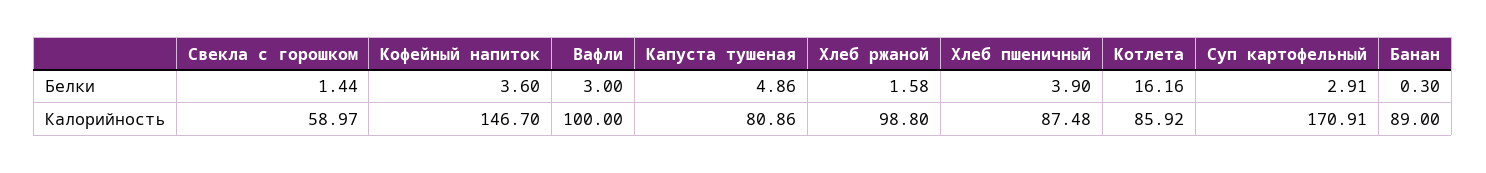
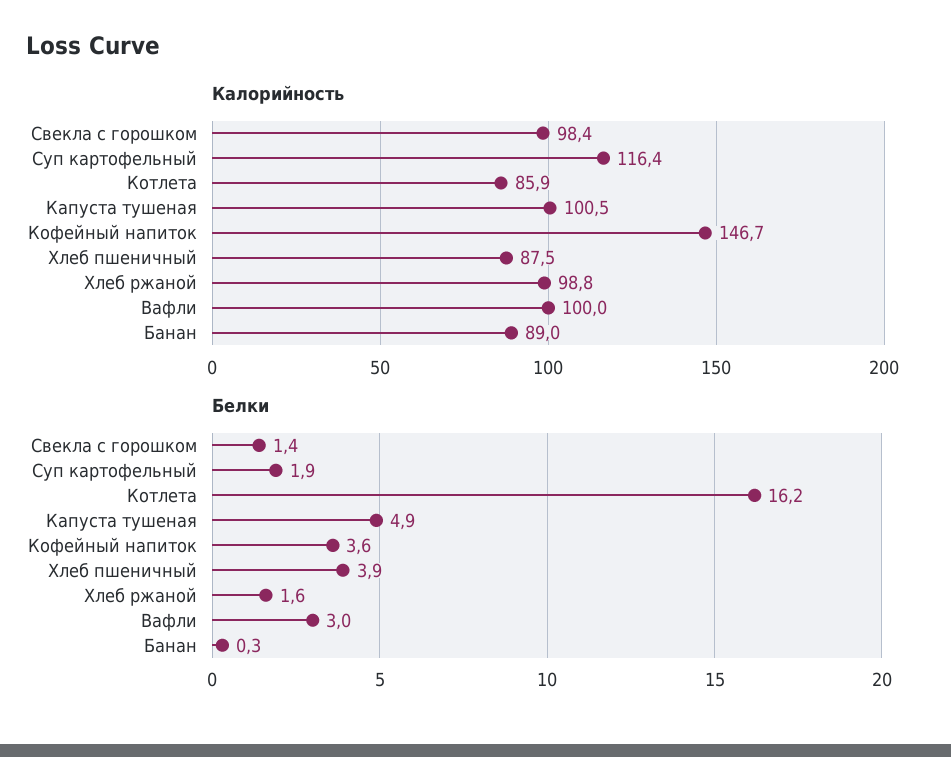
  {
    "Белки": {
      "Свекла с горошком": 1.44,
      "Кофейный напиток": 3.6,
      "Вафли": 3,
      "Капуста тушеная": 4.86,
      "Хлеб ржаной": 1.58,
      "Хлеб пшеничный": 3.9,
      "Котлета": 16.16,
-     "Суп картофельный": 2.91,
+     "Суп картофельный": 1.9,
      "Банан": 0.3
    },
    "Калорийность": {
-     "Свекла с горошком": 58.97,
+     "Свекла с горошком": 98.4,
      "Кофейный напиток": 146.7,
      "Вафли": 100,
-     "Капуста тушеная": 80.86,
+     "Капуста тушеная": 100.5,
      "Хлеб ржаной": 98.8,
      "Хлеб пшеничный": 87.48,
      "Котлета": 85.92,
-     "Суп картофельный": 170.91,
+     "Суп картофельный": 116.4,
      "Банан": 89
    }
  }

